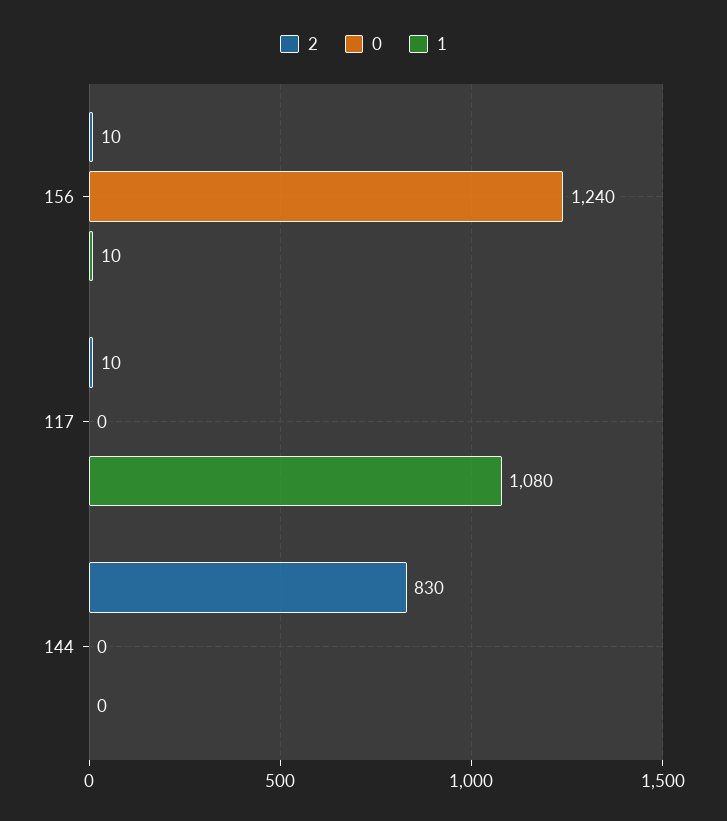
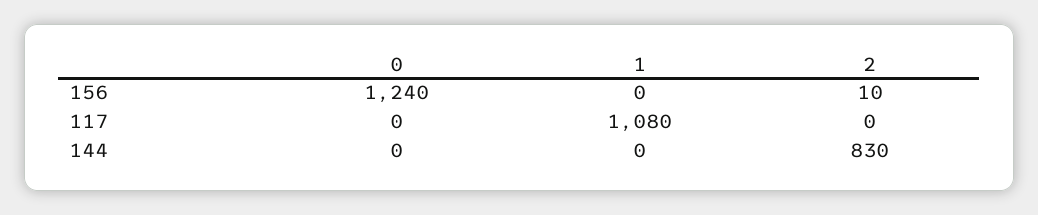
  {
    "2": {
      "156": 10,
-     "117": 10,
+     "117": 0,
      "144": 830
    },
    "0": {
      "156": 1240,
      "117": 0,
      "144": 0
    },
    "1": {
-     "156": 10,
+     "156": 0,
      "117": 1080,
      "144": 0
    }
  }

